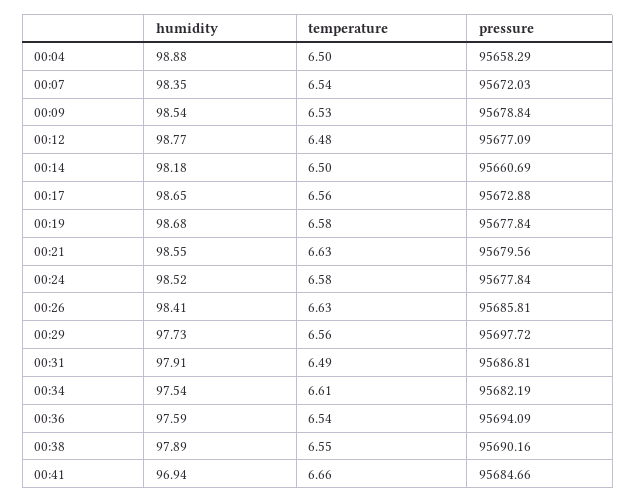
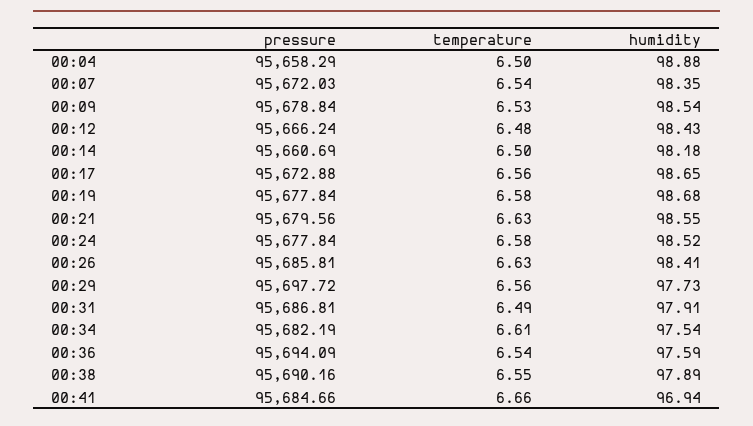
  {
    "humidity": {
      "00:04": 98.88,
      "00:07": 98.35,
      "00:09": 98.54,
-     "00:12": 98.77,
+     "00:12": 98.43,
      "00:14": 98.18,
      "00:17": 98.65,
      "00:19": 98.68,
      "00:21": 98.55,
      "00:24": 98.52,
      "00:26": 98.41,
      "00:29": 97.73,
      "00:31": 97.91,
      "00:34": 97.54,
      "00:36": 97.59,
      "00:38": 97.89,
      "00:41": 96.94
    },
    "temperature": {
      "00:04": 6.5,
      "00:07": 6.54,
      "00:09": 6.53,
      "00:12": 6.48,
      "00:14": 6.5,
      "00:17": 6.56,
      "00:19": 6.58,
      "00:21": 6.63,
      "00:24": 6.58,
      "00:26": 6.63,
      "00:29": 6.56,
      "00:31": 6.49,
      "00:34": 6.61,
      "00:36": 6.54,
      "00:38": 6.55,
      "00:41": 6.66
    },
    "pressure": {
      "00:04": 95658.29,
      "00:07": 95672.03,
      "00:09": 95678.84,
-     "00:12": 95677.09,
+     "00:12": 95666.24,
      "00:14": 95660.69,
      "00:17": 95672.88,
      "00:19": 95677.84,
      "00:21": 95679.56,
      "00:24": 95677.84,
      "00:26": 95685.81,
      "00:29": 95697.72,
      "00:31": 95686.81,
      "00:34": 95682.19,
      "00:36": 95694.09,
      "00:38": 95690.16,
      "00:41": 95684.66
    }
  }

